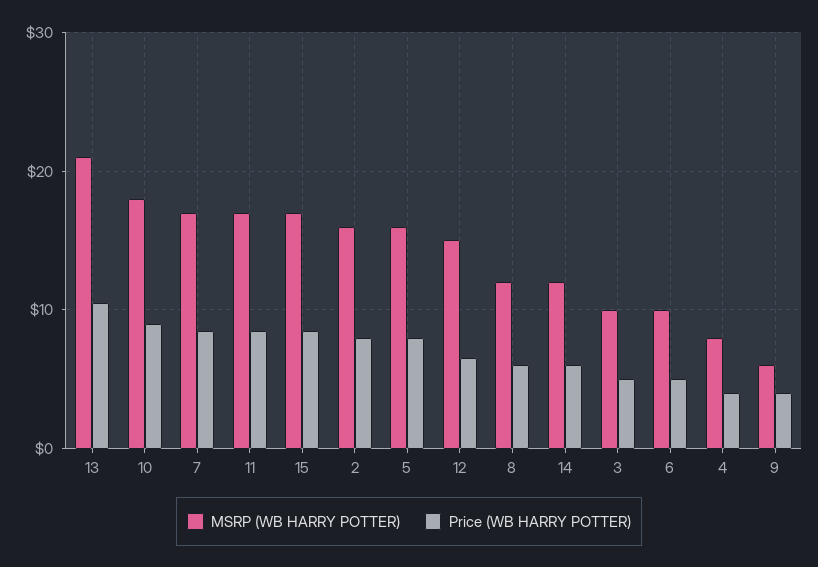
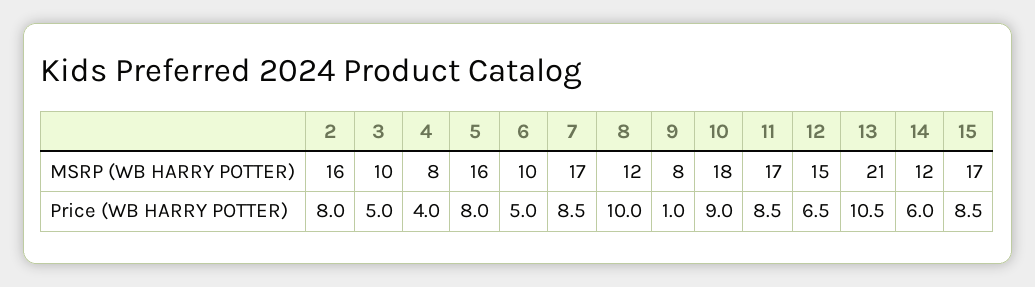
  {
    "MSRP (WB HARRY POTTER)": {
      "13": 21,
      "10": 18,
      "7": 17,
      "11": 17,
      "15": 17,
      "2": 16,
      "5": 16,
      "12": 15,
      "8": 12,
      "14": 12,
      "3": 10,
      "6": 10,
      "4": 8,
-     "9": 6
+     "9": 8
    },
    "Price (WB HARRY POTTER)": {
      "13": 10.5,
      "10": 9,
      "7": 8.5,
      "11": 8.5,
      "15": 8.5,
      "2": 8,
      "5": 8,
      "12": 6.5,
-     "8": 6,
+     "8": 10,
      "14": 6,
      "3": 5,
      "6": 5,
      "4": 4,
-     "9": 4
+     "9": 1
    }
  }

